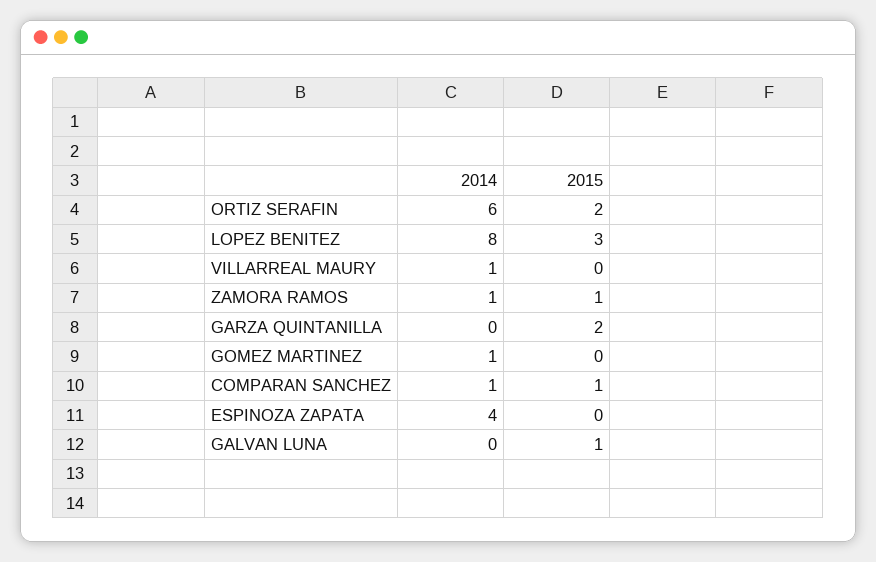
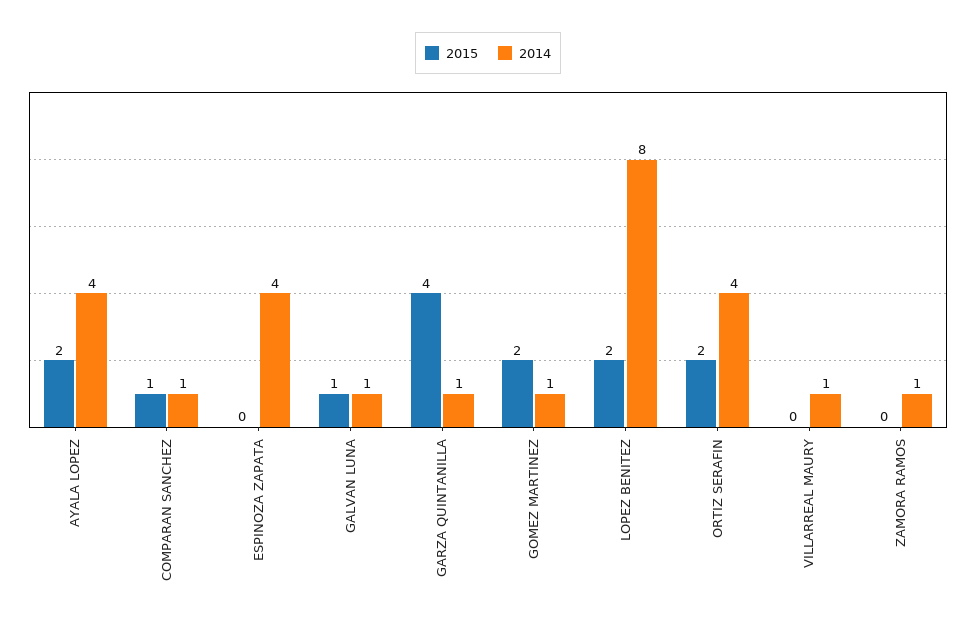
  {
    "2014": {
-     "ORTIZ SERAFIN": 6,
+     "ORTIZ SERAFIN": 4,
      "LOPEZ BENITEZ": 8,
      "VILLARREAL MAURY": 1,
      "ZAMORA RAMOS": 1,
-     "GARZA QUINTANILLA": 0,
+     "GARZA QUINTANILLA": 1,
      "GOMEZ MARTINEZ": 1,
      "COMPARAN SANCHEZ": 1,
      "ESPINOZA ZAPATA": 4,
-     "GALVAN LUNA": 0
+     "GALVAN LUNA": 1,
+     "AYALA LOPEZ": 4
    },
    "2015": {
      "ORTIZ SERAFIN": 2,
-     "LOPEZ BENITEZ": 3,
+     "LOPEZ BENITEZ": 2,
      "VILLARREAL MAURY": 0,
-     "ZAMORA RAMOS": 1,
+     "ZAMORA RAMOS": 0,
-     "GARZA QUINTANILLA": 2,
+     "GARZA QUINTANILLA": 4,
-     "GOMEZ MARTINEZ": 0,
+     "GOMEZ MARTINEZ": 2,
      "COMPARAN SANCHEZ": 1,
      "ESPINOZA ZAPATA": 0,
-     "GALVAN LUNA": 1
+     "GALVAN LUNA": 1,
+     "AYALA LOPEZ": 2
    }
  }

